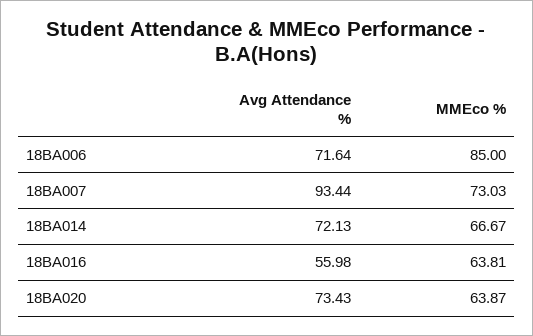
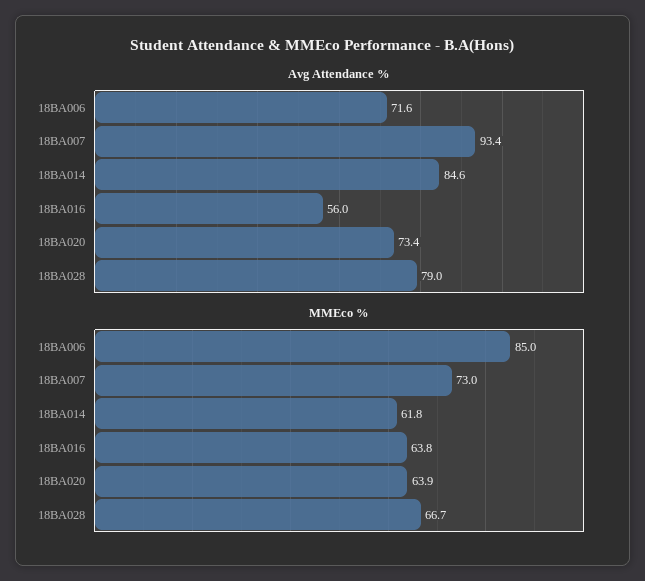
  {
    "Avg Attendance %": {
      "18BA006": 71.64,
      "18BA007": 93.44,
-     "18BA014": 72.13,
+     "18BA014": 84.6,
      "18BA016": 55.98,
-     "18BA020": 73.43
+     "18BA020": 73.43,
+     "18BA028": 79
    },
    "MMEco %": {
      "18BA006": 85,
      "18BA007": 73.03,
-     "18BA014": 66.67,
+     "18BA014": 61.8,
      "18BA016": 63.81,
-     "18BA020": 63.87
+     "18BA020": 63.87,
+     "18BA028": 66.7
    }
  }

